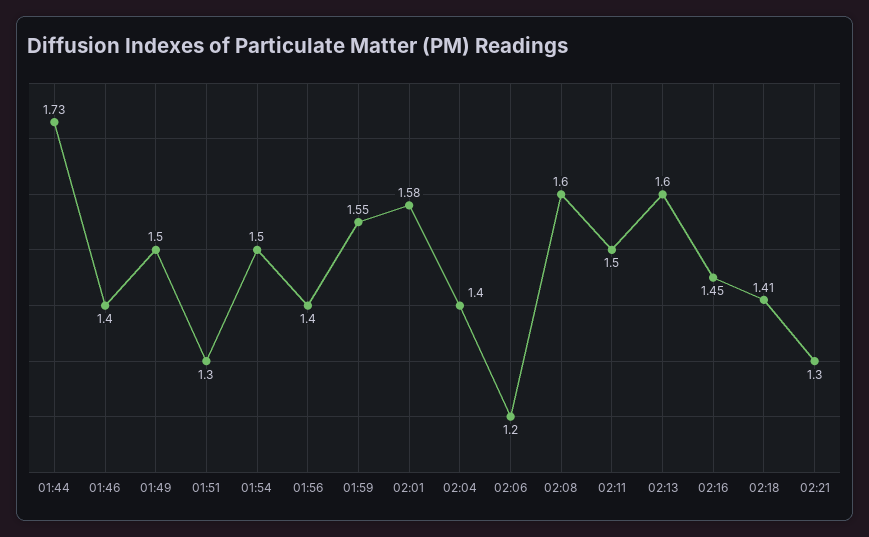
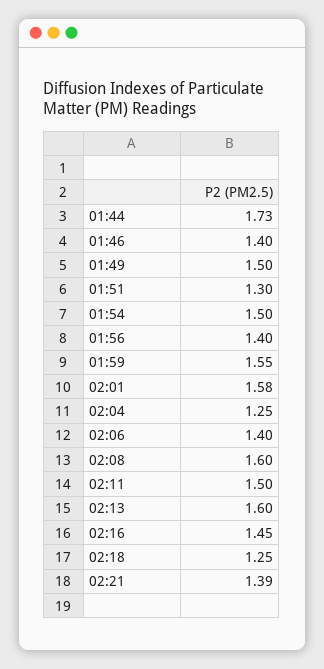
  {
    "01:44": 1.73,
    "01:46": 1.4,
    "01:49": 1.5,
    "01:51": 1.3,
    "01:54": 1.5,
    "01:56": 1.4,
    "01:59": 1.55,
    "02:01": 1.58,
-   "02:04": 1.4,
+   "02:04": 1.25,
-   "02:06": 1.2,
+   "02:06": 1.4,
    "02:08": 1.6,
    "02:11": 1.5,
    "02:13": 1.6,
    "02:16": 1.45,
-   "02:18": 1.41,
+   "02:18": 1.25,
-   "02:21": 1.3
+   "02:21": 1.39
  }

